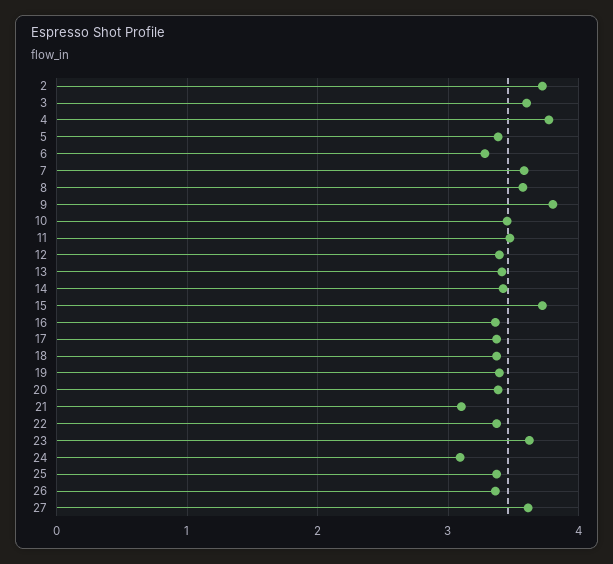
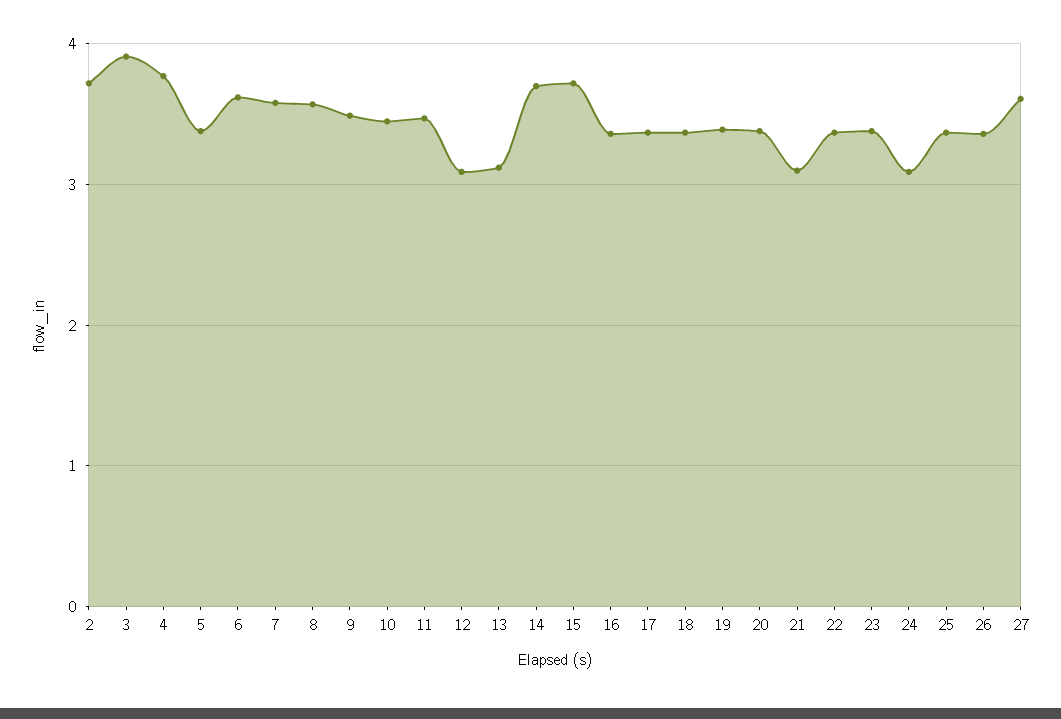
  {
    "2": 3.7,
-   "3": 3.6,
+   "3": 3.9,
    "4": 3.8,
    "5": 3.4,
-   "6": 3.3,
+   "6": 3.6,
    "7": 3.6,
    "8": 3.6,
-   "9": 3.8,
+   "9": 3.5,
    "10": 3.5,
    "11": 3.5,
-   "12": 3.4,
+   "12": 3.1,
-   "13": 3.4,
+   "13": 3.1,
-   "14": 3.4,
+   "14": 3.7,
    "15": 3.7,
    "16": 3.4,
    "17": 3.4,
    "18": 3.4,
    "19": 3.4,
    "20": 3.4,
    "21": 3.1,
    "22": 3.4,
-   "23": 3.6,
+   "23": 3.4,
    "24": 3.1,
    "25": 3.4,
    "26": 3.4,
    "27": 3.6
  }

